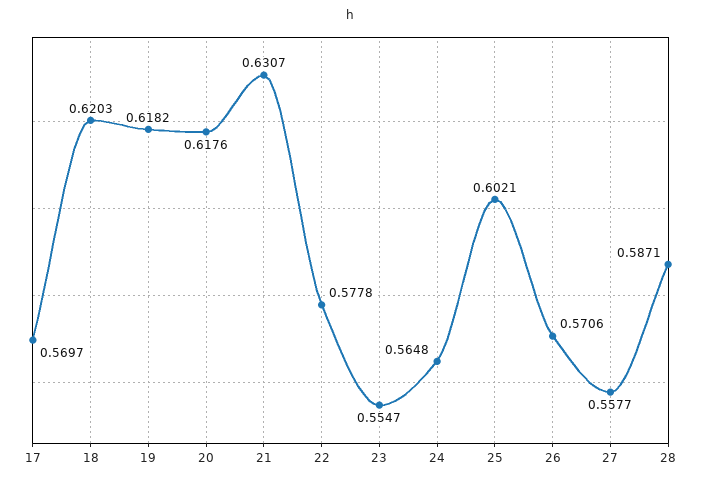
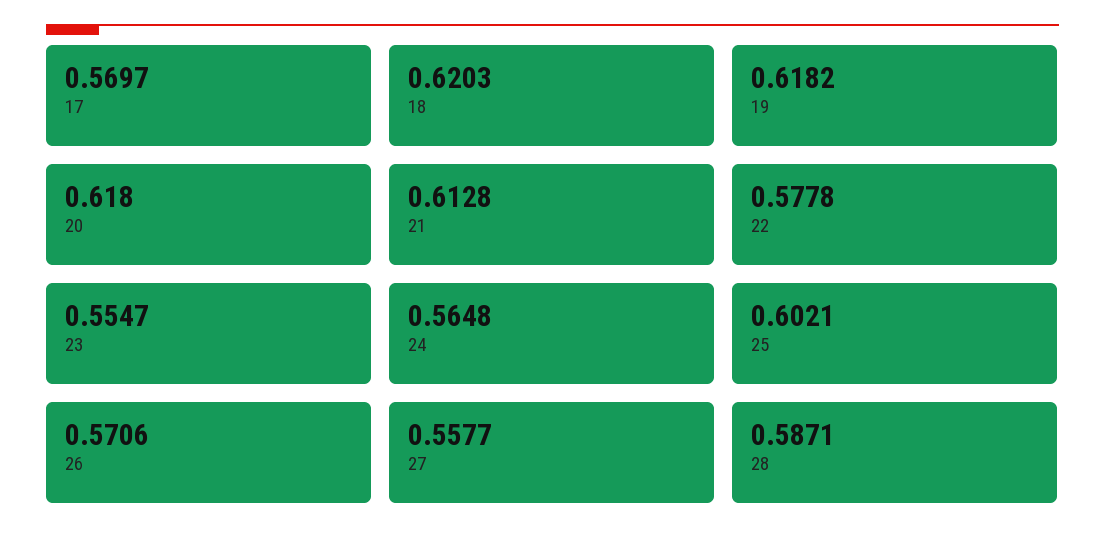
  {
    "17": 0.5697,
    "18": 0.6203,
    "19": 0.6182,
-   "20": 0.6176,
+   "20": 0.618,
-   "21": 0.6307,
+   "21": 0.6128,
    "22": 0.5778,
    "23": 0.5547,
    "24": 0.5648,
    "25": 0.6021,
    "26": 0.5706,
    "27": 0.5577,
    "28": 0.5871
  }

